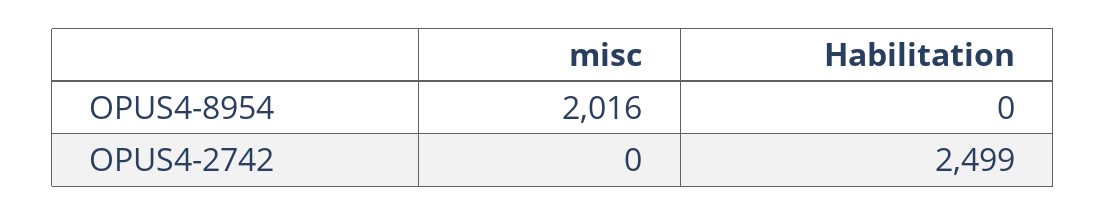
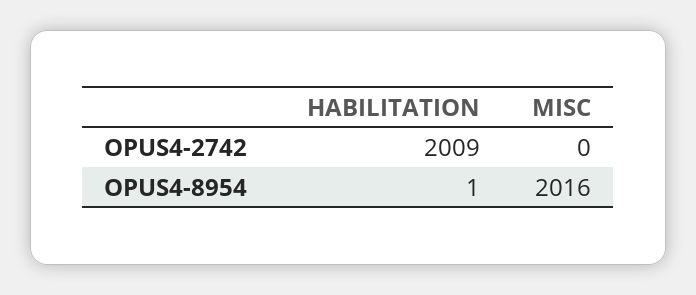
  {
    "misc": {
      "OPUS4-8954": 2016,
      "OPUS4-2742": 0
    },
    "Habilitation": {
-     "OPUS4-8954": 0,
+     "OPUS4-8954": 1,
-     "OPUS4-2742": 2499
+     "OPUS4-2742": 2009
    }
  }

